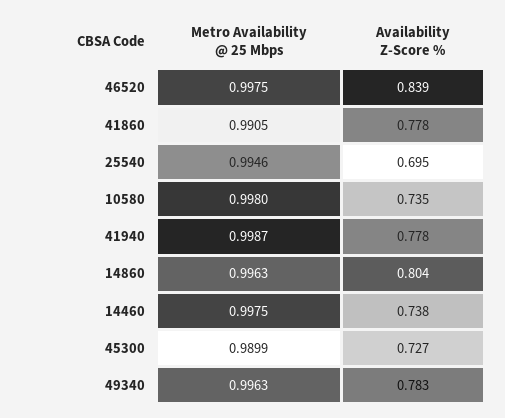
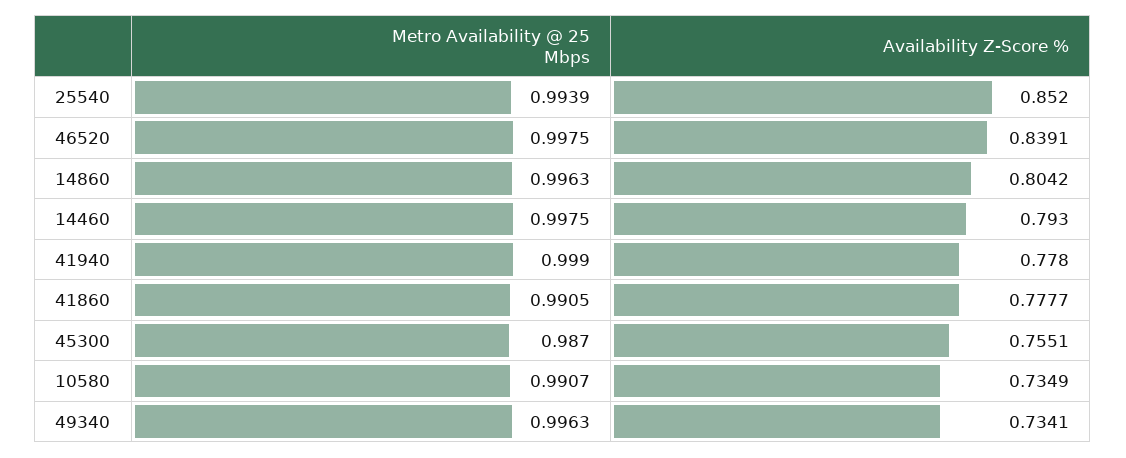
  {
    "Metro Availability @ 25 Mbps": {
      "46520": 0.9975,
      "41860": 0.9905,
-     "25540": 0.9946,
+     "25540": 0.9939,
-     "10580": 0.998,
+     "10580": 0.9907,
-     "41940": 0.9987,
+     "41940": 0.999,
      "14860": 0.9963,
      "14460": 0.9975,
-     "45300": 0.9899,
+     "45300": 0.987,
      "49340": 0.9963
    },
    "Availability Z-Score %": {
      "46520": 0.8391,
      "41860": 0.7777,
-     "25540": 0.695,
+     "25540": 0.852,
      "10580": 0.7349,
      "41940": 0.778,
      "14860": 0.8042,
-     "14460": 0.738,
+     "14460": 0.793,
-     "45300": 0.727,
+     "45300": 0.7551,
-     "49340": 0.783
+     "49340": 0.7341
    }
  }

